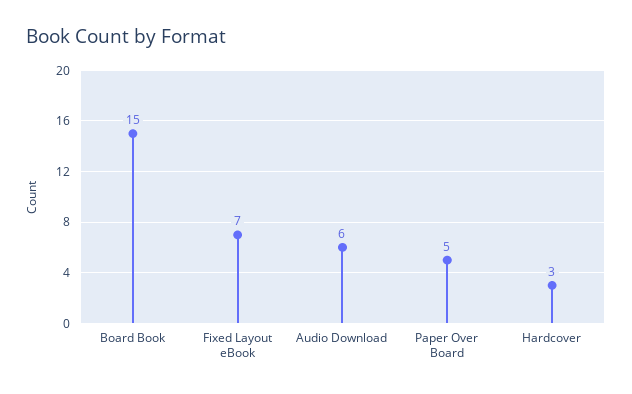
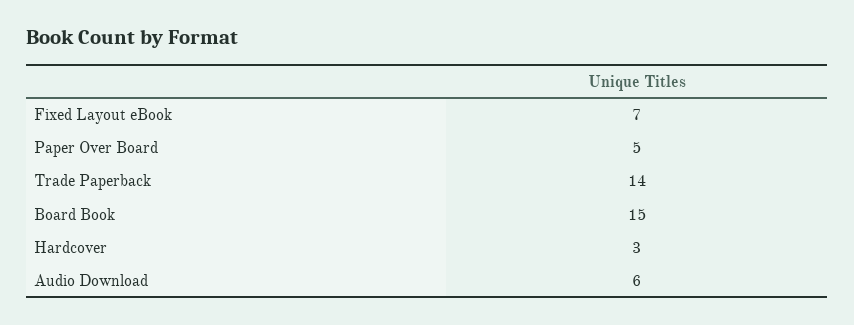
  {
    "Board Book": 15,
    "Fixed Layout eBook": 7,
    "Audio Download": 6,
    "Paper Over Board": 5,
-   "Hardcover": 3
+   "Hardcover": 3,
+   "Trade Paperback": 14
  }

